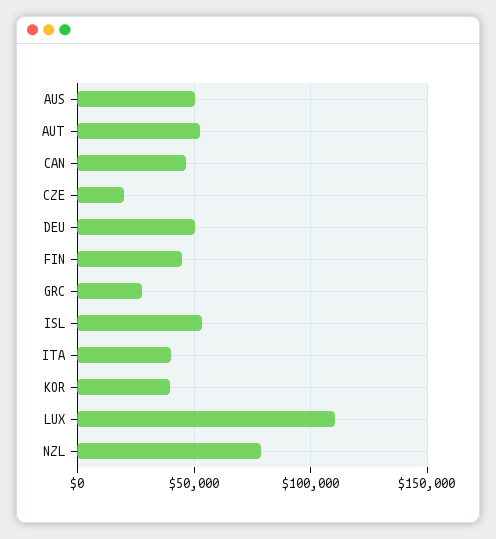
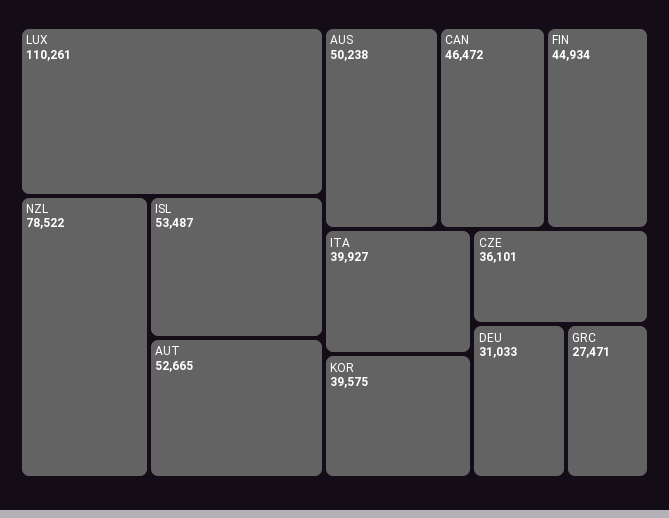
  {
    "AUS": 50238,
    "AUT": 52665,
    "CAN": 46472,
-   "CZE": 20000,
+   "CZE": 36101,
-   "DEU": 50000,
+   "DEU": 31033,
    "FIN": 44934,
    "GRC": 27471,
    "ISL": 53487,
    "ITA": 39927,
    "KOR": 39575,
    "LUX": 110261,
    "NZL": 78522
  }

